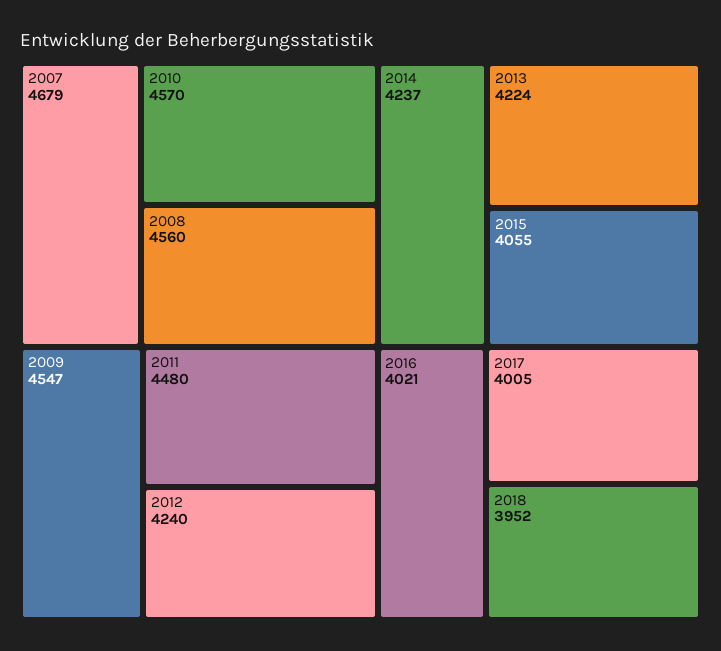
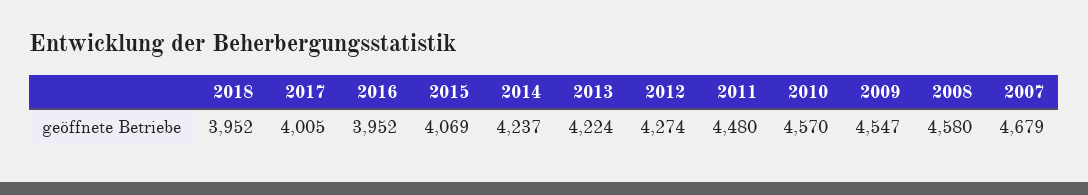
  {
    "2007": 4679,
    "2010": 4570,
-   "2008": 4560,
+   "2008": 4580,
    "2009": 4547,
    "2011": 4480,
-   "2012": 4240,
+   "2012": 4274,
    "2014": 4237,
    "2013": 4224,
-   "2015": 4055,
+   "2015": 4069,
-   "2016": 4021,
+   "2016": 3952,
    "2017": 4005,
    "2018": 3952
  }

